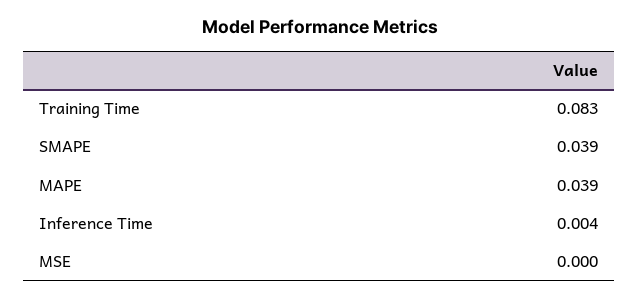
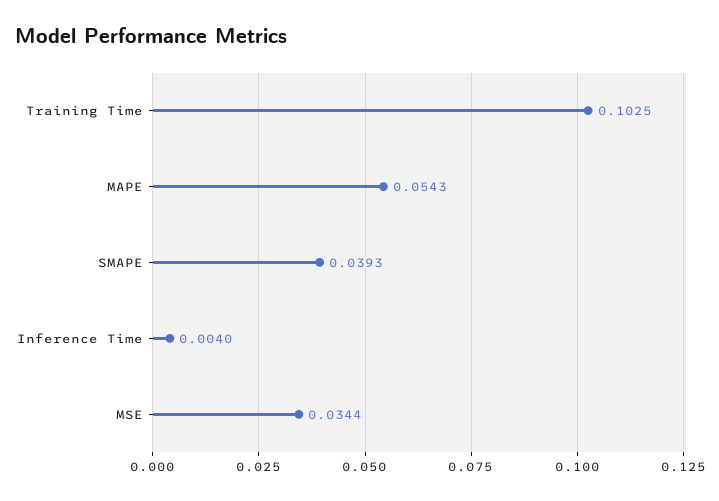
  {
-   "Training Time": 0.083,
+   "Training Time": 0.1025,
    "SMAPE": 0.0393,
-   "MAPE": 0.039,
+   "MAPE": 0.0543,
    "Inference Time": 0.004,
-   "MSE": 0
+   "MSE": 0.0344
  }

